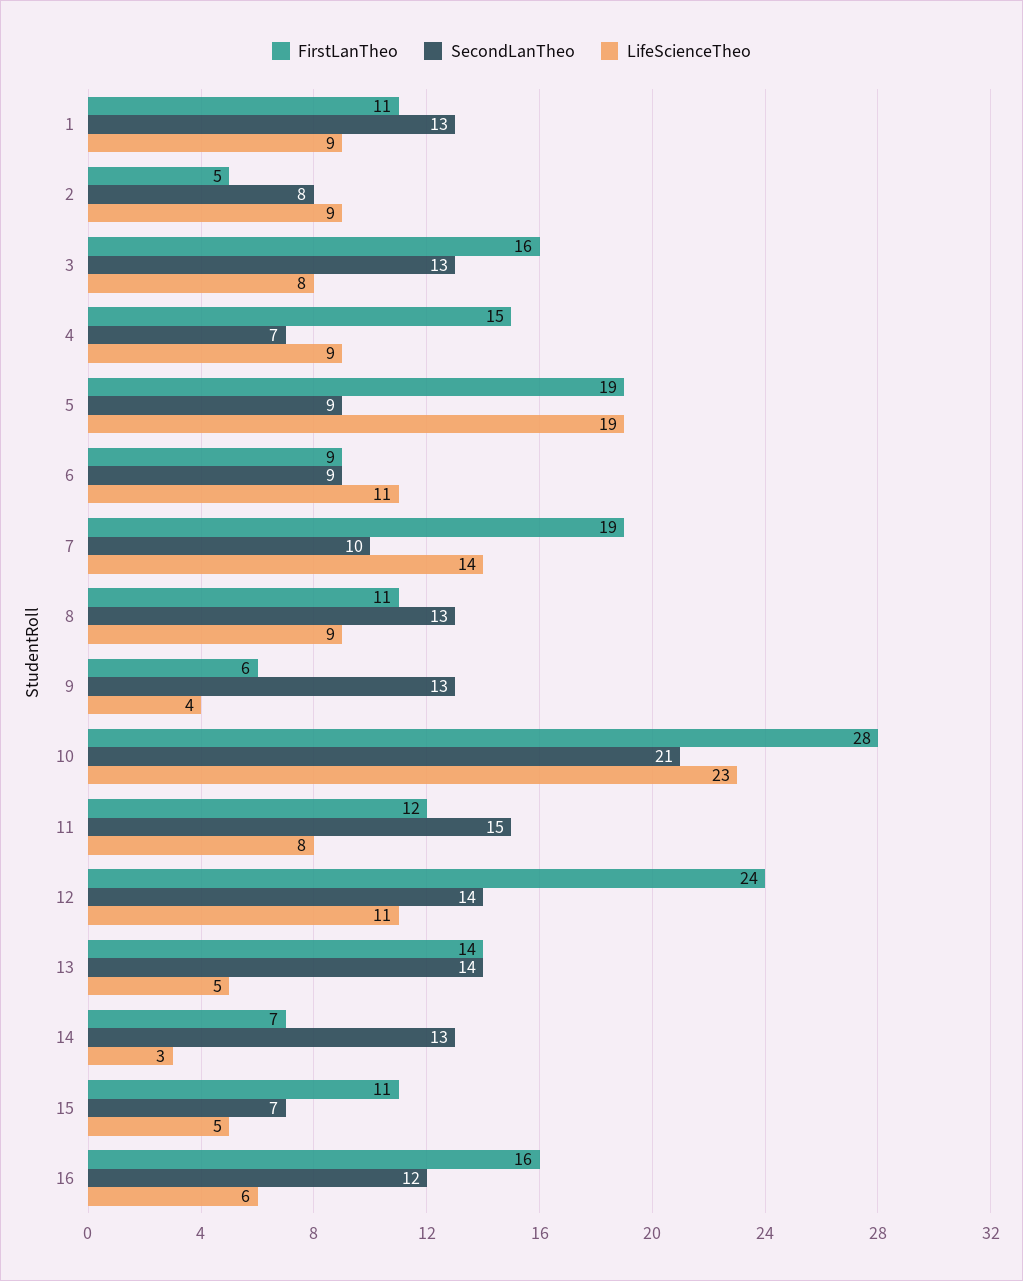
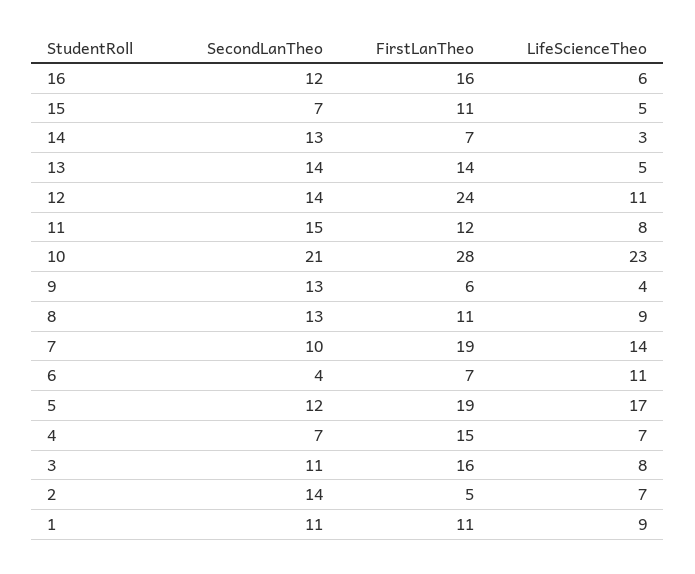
  {
    "FirstLanTheo": {
      "1": 11,
      "2": 5,
      "3": 16,
      "4": 15,
      "5": 19,
-     "6": 9,
+     "6": 7,
      "7": 19,
      "8": 11,
      "9": 6,
      "10": 28,
      "11": 12,
      "12": 24,
      "13": 14,
      "14": 7,
      "15": 11,
      "16": 16
    },
    "SecondLanTheo": {
-     "1": 13,
+     "1": 11,
-     "2": 8,
+     "2": 14,
-     "3": 13,
+     "3": 11,
      "4": 7,
-     "5": 9,
+     "5": 12,
-     "6": 9,
+     "6": 4,
      "7": 10,
      "8": 13,
      "9": 13,
      "10": 21,
      "11": 15,
      "12": 14,
      "13": 14,
      "14": 13,
      "15": 7,
      "16": 12
    },
    "LifeScienceTheo": {
      "1": 9,
-     "2": 9,
+     "2": 7,
      "3": 8,
-     "4": 9,
+     "4": 7,
-     "5": 19,
+     "5": 17,
      "6": 11,
      "7": 14,
      "8": 9,
      "9": 4,
      "10": 23,
      "11": 8,
      "12": 11,
      "13": 5,
      "14": 3,
      "15": 5,
      "16": 6
    }
  }

